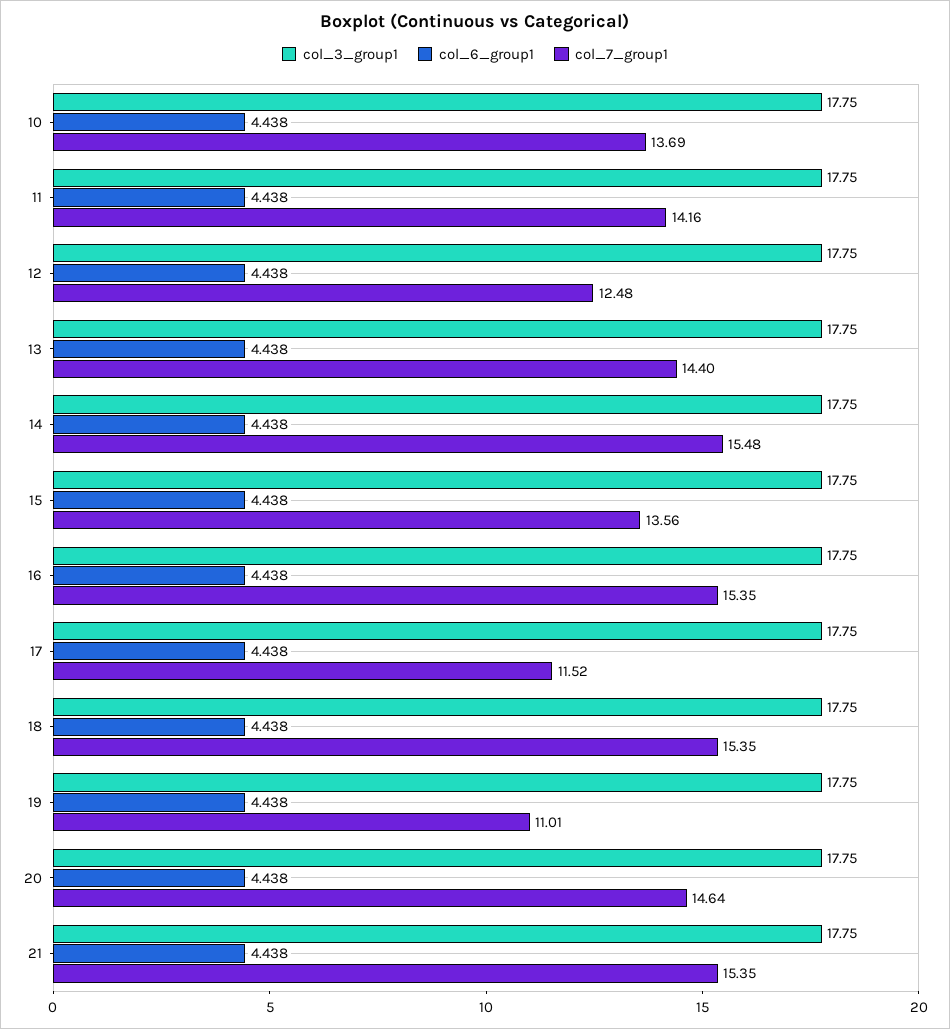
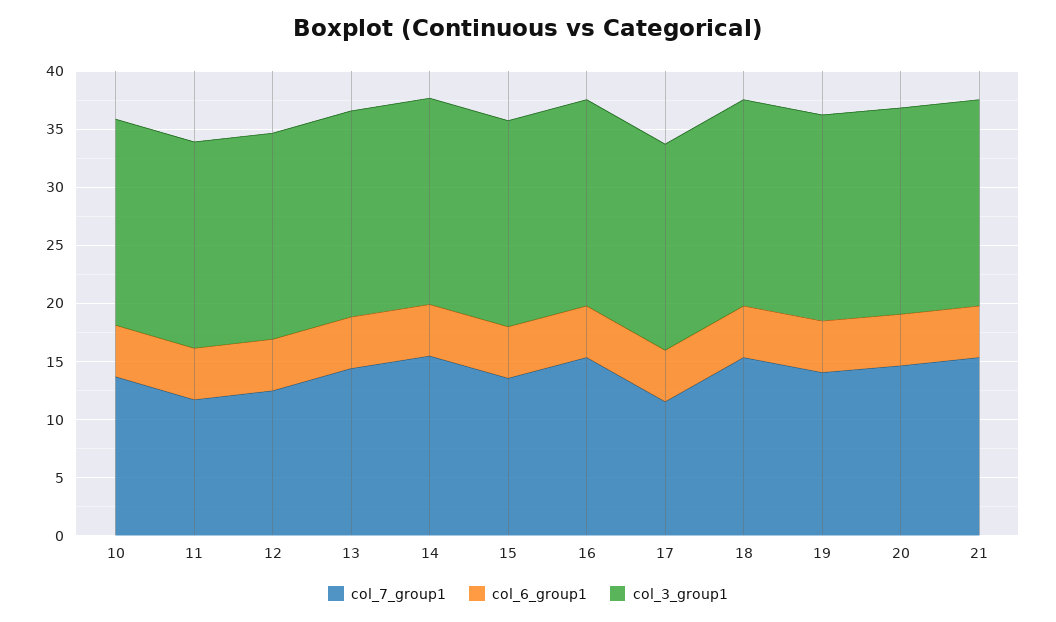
  {
    "col_3_group1": {
      "10": 17.75,
      "11": 17.75,
      "12": 17.75,
      "13": 17.75,
      "14": 17.75,
      "15": 17.75,
      "16": 17.75,
      "17": 17.75,
      "18": 17.75,
      "19": 17.75,
      "20": 17.75,
      "21": 17.75
    },
    "col_6_group1": {
      "10": 4.438,
      "11": 4.438,
      "12": 4.438,
      "13": 4.438,
      "14": 4.438,
      "15": 4.438,
      "16": 4.438,
      "17": 4.438,
      "18": 4.438,
      "19": 4.438,
      "20": 4.438,
      "21": 4.438
    },
    "col_7_group1": {
      "10": 13.69,
-     "11": 14.16,
+     "11": 12,
      "12": 12.48,
      "13": 14.4,
      "14": 15.48,
      "15": 13.56,
      "16": 15.35,
      "17": 11.52,
      "18": 15.35,
-     "19": 11.01,
+     "19": 14,
      "20": 14.64,
      "21": 15.35
    }
  }

